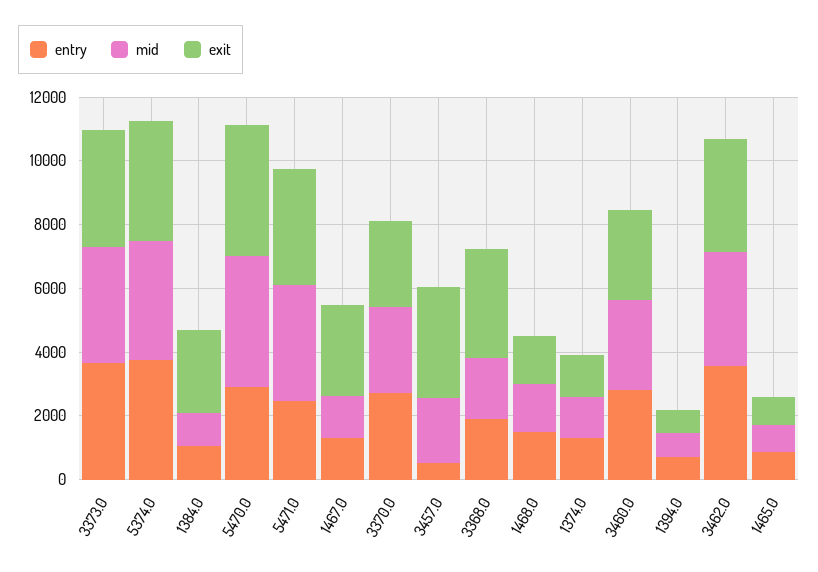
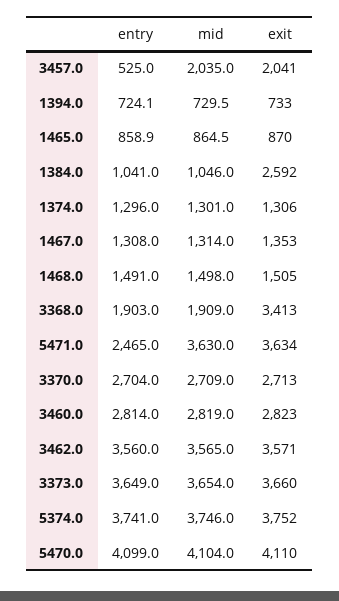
  {
    "entry": {
      "3373.0": 3649,
      "5374.0": 3741,
      "1384.0": 1041,
-     "5470.0": 3000,
+     "5470.0": 4099,
      "5471.0": 2465,
      "1467.0": 1308,
      "3370.0": 2704,
      "3457.0": 525,
      "3368.0": 1903,
      "1468.0": 1491,
      "1374.0": 1296,
      "3460.0": 2814,
      "1394.0": 724.1,
      "3462.0": 3560,
      "1465.0": 858.9
    },
    "mid": {
      "3373.0": 3654,
      "5374.0": 3746,
      "1384.0": 1046,
      "5470.0": 4104,
      "5471.0": 3630,
      "1467.0": 1314,
      "3370.0": 2709,
      "3457.0": 2035,
      "3368.0": 1909,
      "1468.0": 1498,
      "1374.0": 1301,
      "3460.0": 2819,
      "1394.0": 729.5,
      "3462.0": 3565,
      "1465.0": 864.5
    },
    "exit": {
      "3373.0": 3660,
      "5374.0": 3752,
      "1384.0": 2592,
      "5470.0": 4110,
      "5471.0": 3634,
-     "1467.0": 3000,
+     "1467.0": 1353,
      "3370.0": 2713,
-     "3457.0": 3500,
+     "3457.0": 2041,
      "3368.0": 3413,
      "1468.0": 1505,
      "1374.0": 1306,
      "3460.0": 2823,
      "1394.0": 733,
      "3462.0": 3571,
      "1465.0": 870
    }
  }

